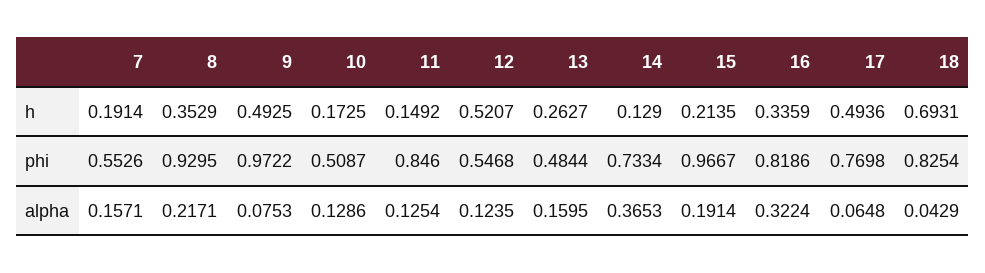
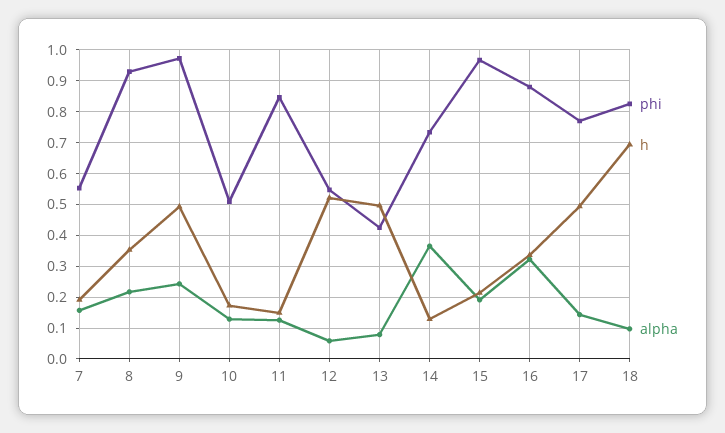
  {
    "h": {
      "7": 0.1914,
      "8": 0.3529,
      "9": 0.4925,
      "10": 0.1725,
      "11": 0.1492,
      "12": 0.5207,
-     "13": 0.2627,
+     "13": 0.5,
      "14": 0.129,
      "15": 0.2135,
      "16": 0.3359,
      "17": 0.4936,
      "18": 0.6931
    },
    "phi": {
      "7": 0.5526,
      "8": 0.9295,
      "9": 0.9722,
      "10": 0.5087,
      "11": 0.846,
      "12": 0.5468,
-     "13": 0.4844,
+     "13": 0.42,
      "14": 0.7334,
      "15": 0.9667,
-     "16": 0.8186,
+     "16": 0.88,
      "17": 0.7698,
      "18": 0.8254
    },
    "alpha": {
      "7": 0.1571,
      "8": 0.2171,
-     "9": 0.0753,
+     "9": 0.24,
      "10": 0.1286,
      "11": 0.1254,
-     "12": 0.1235,
+     "12": 0.06,
-     "13": 0.1595,
+     "13": 0.08,
      "14": 0.3653,
      "15": 0.1914,
      "16": 0.3224,
-     "17": 0.0648,
+     "17": 0.14,
-     "18": 0.0429
+     "18": 0.1
    }
  }

